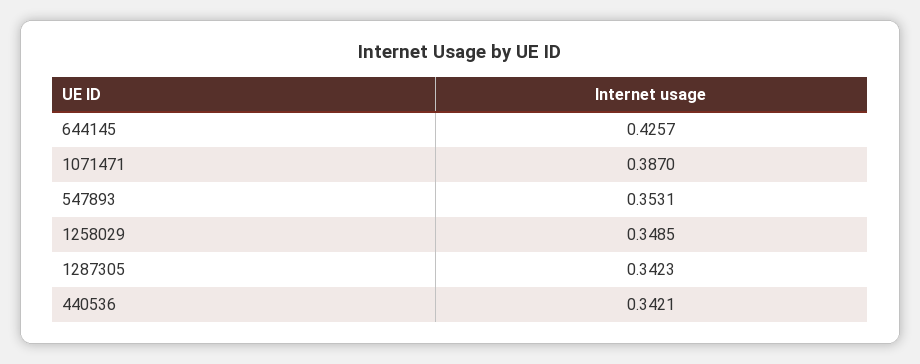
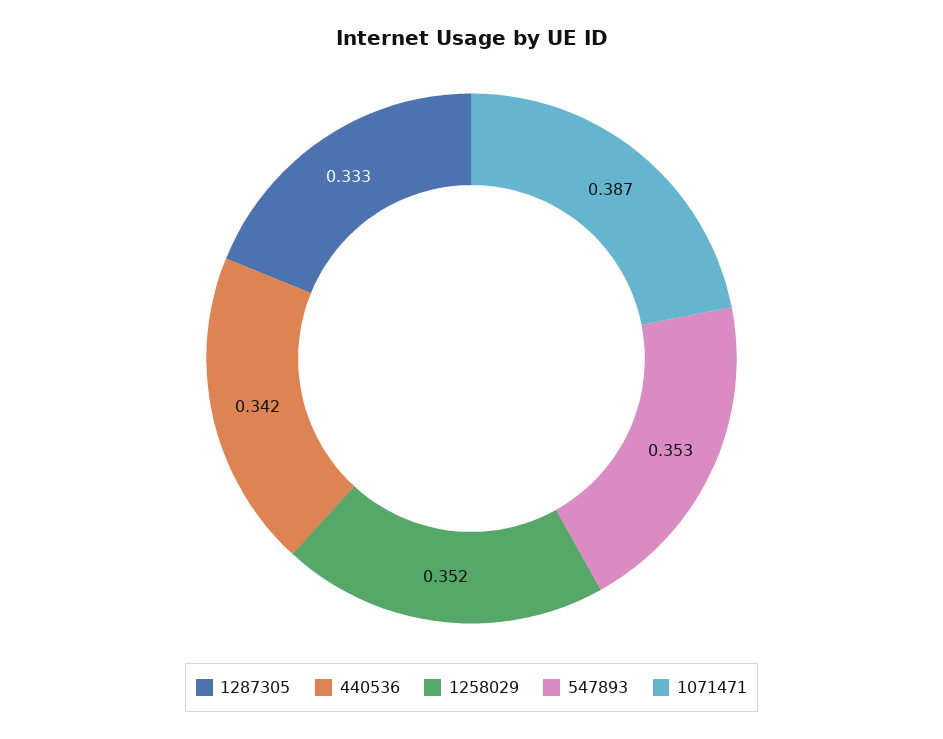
  {
-   "644145": 0.4257,
    "1071471": 0.387,
    "547893": 0.3531,
-   "1258029": 0.3485,
+   "1258029": 0.352,
-   "1287305": 0.3423,
+   "1287305": 0.333,
    "440536": 0.3421
  }

